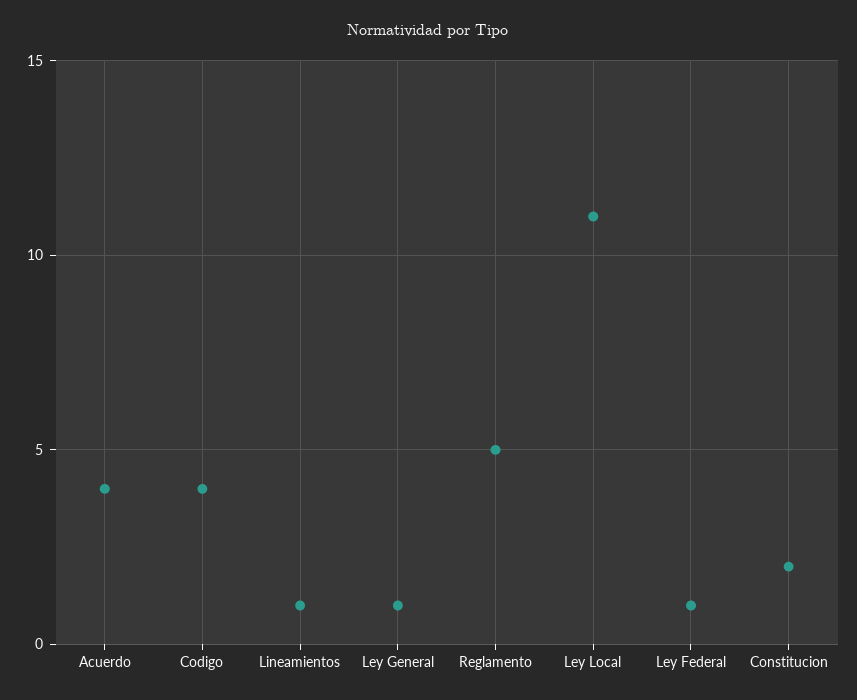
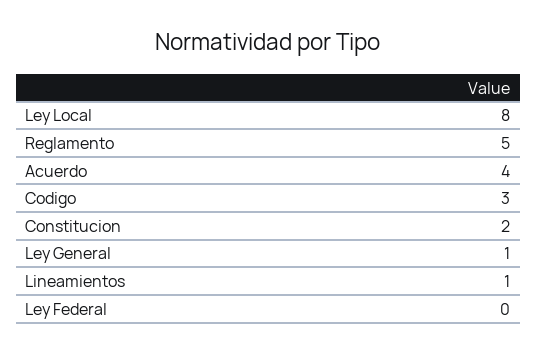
  {
    "Acuerdo": 4,
-   "Codigo": 4,
+   "Codigo": 3,
    "Lineamientos": 1,
    "Ley General": 1,
    "Reglamento": 5,
-   "Ley Local": 11,
+   "Ley Local": 8,
-   "Ley Federal": 1,
+   "Ley Federal": 0,
    "Constitucion": 2
  }

